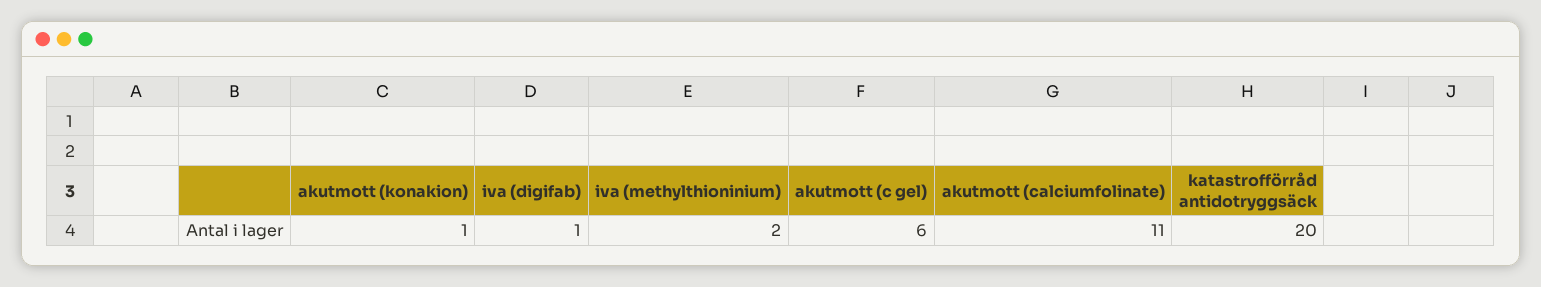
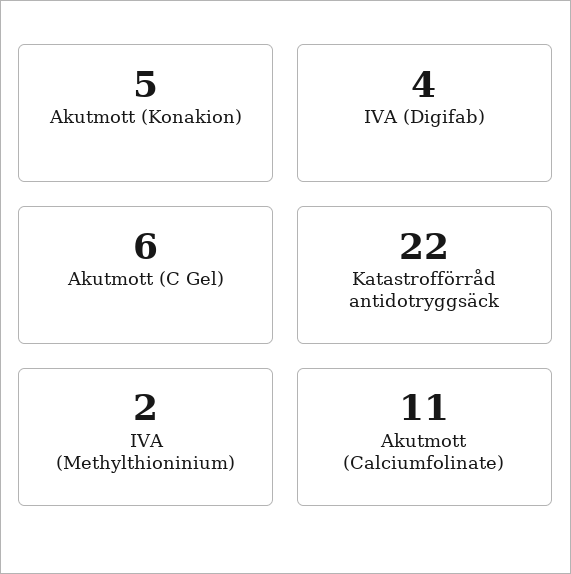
  {
-   "akutmott (konakion)": 1,
+   "akutmott (konakion)": 5,
-   "iva (digifab)": 1,
+   "iva (digifab)": 4,
    "iva (methylthioninium)": 2,
    "akutmott (c gel)": 6,
    "akutmott (calciumfolinate)": 11,
-   "katastrofförråd antidotryggsäck": 20
+   "katastrofförråd antidotryggsäck": 22
  }

